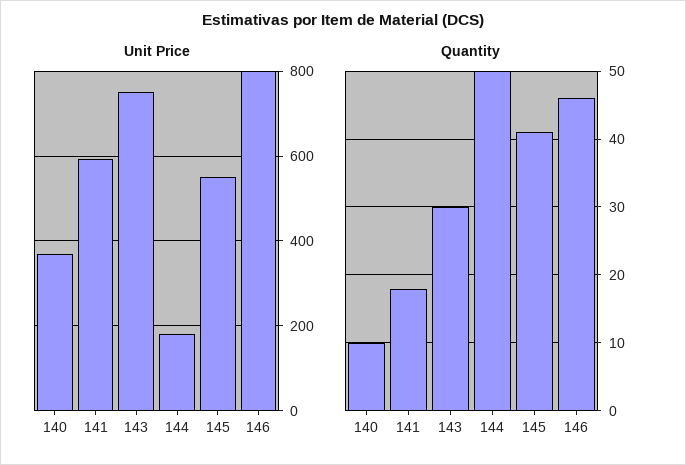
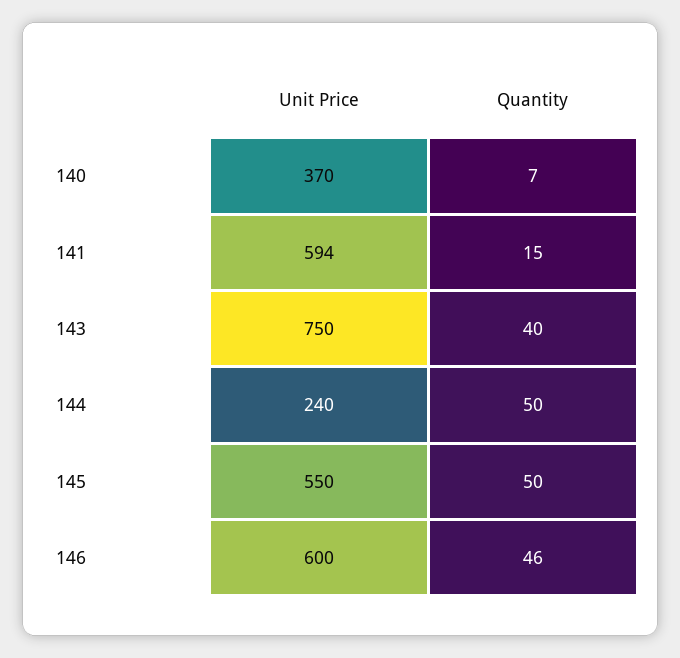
  {
    "Unit Price": {
      "140": 370,
      "141": 594,
      "143": 750,
-     "144": 180,
+     "144": 240,
      "145": 550,
-     "146": 800
+     "146": 600
    },
    "Quantity": {
-     "140": 10,
+     "140": 7,
-     "141": 18,
+     "141": 15,
-     "143": 30,
+     "143": 40,
      "144": 50,
-     "145": 41,
+     "145": 50,
      "146": 46
    }
  }

